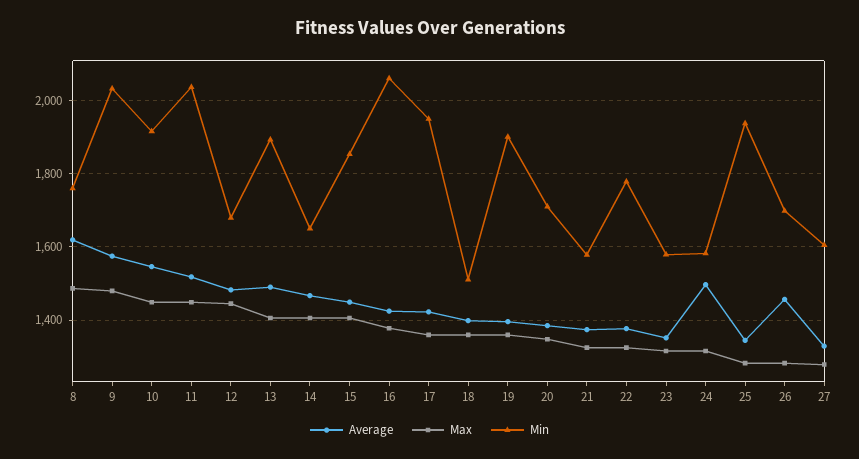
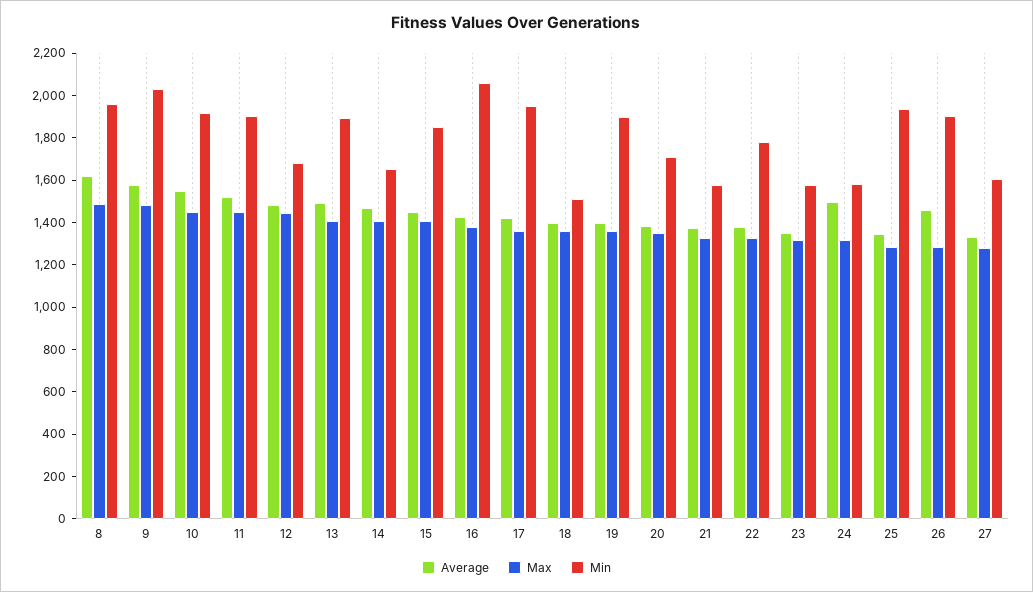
  {
    "Average": {
      "8": 1620,
      "9": 1580,
      "10": 1540,
      "11": 1520,
      "12": 1480,
      "13": 1500,
      "14": 1460,
      "15": 1440,
      "16": 1420,
      "17": 1420,
      "18": 1400,
      "19": 1400,
      "20": 1380,
      "21": 1380,
      "22": 1380,
      "23": 1360,
      "24": 1500,
      "25": 1340,
      "26": 1460,
      "27": 1320
    },
    "Max": {
      "8": 1480,
      "9": 1480,
      "10": 1440,
      "11": 1440,
      "12": 1440,
      "13": 1400,
      "14": 1400,
      "15": 1400,
      "16": 1380,
      "17": 1360,
      "18": 1360,
      "19": 1360,
      "20": 1340,
      "21": 1320,
      "22": 1320,
      "23": 1320,
      "24": 1320,
      "25": 1280,
      "26": 1280,
      "27": 1280
    },
    "Min": {
-     "8": 1760,
+     "8": 1950,
      "9": 2040,
      "10": 1920,
-     "11": 2040,
+     "11": 1900,
      "12": 1680,
      "13": 1900,
      "14": 1660,
      "15": 1860,
      "16": 2060,
      "17": 1940,
      "18": 1520,
      "19": 1900,
      "20": 1720,
      "21": 1580,
      "22": 1780,
      "23": 1580,
      "24": 1580,
      "25": 1940,
-     "26": 1700,
+     "26": 1900,
      "27": 1600
    }
  }

